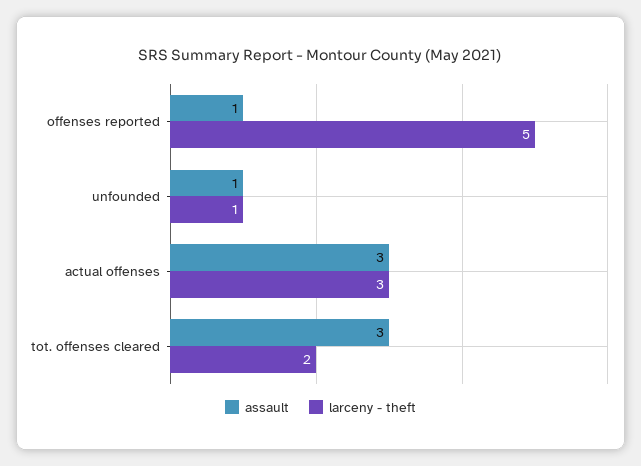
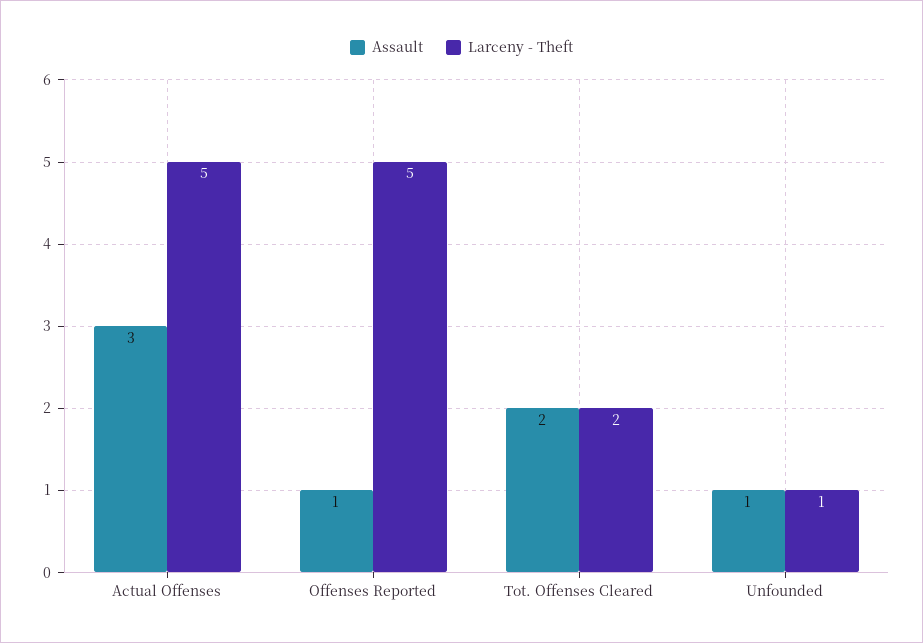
  {
    "assault": {
      "offenses reported": 1,
      "unfounded": 1,
      "actual offenses": 3,
-     "tot. offenses cleared": 3
+     "tot. offenses cleared": 2
    },
    "larceny - theft": {
      "offenses reported": 5,
      "unfounded": 1,
-     "actual offenses": 3,
+     "actual offenses": 5,
      "tot. offenses cleared": 2
    }
  }

